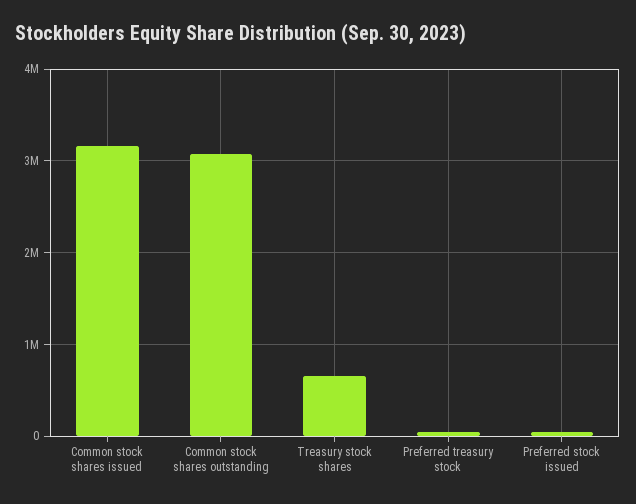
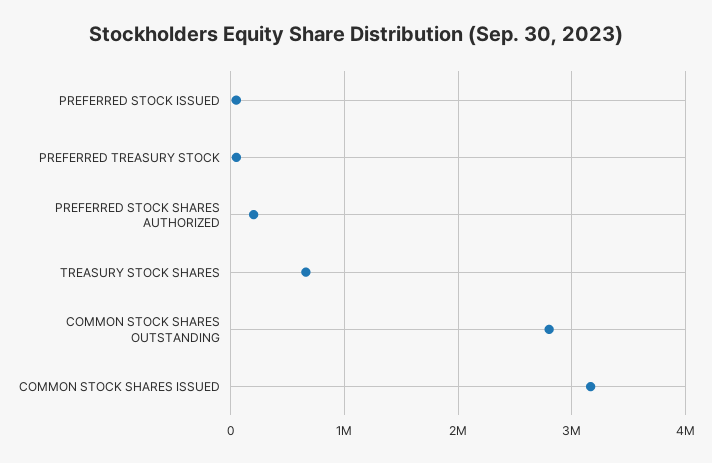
  {
    "Common stock shares issued": 3200000,
-   "Common stock shares outstanding": 3100000,
+   "Common stock shares outstanding": 2800000,
    "Treasury stock shares": 700000,
    "Preferred treasury stock": 100000,
-   "Preferred stock issued": 0
+   "Preferred stock issued": 0,
+   "PREFERRED STOCK SHARES AUTHORIZED": 200000
  }

